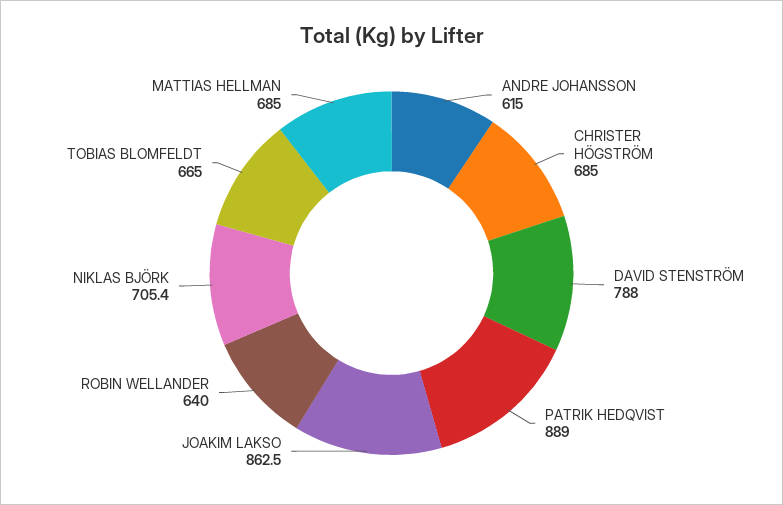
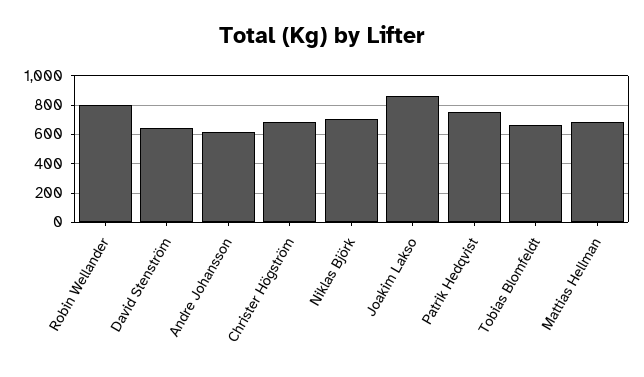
  {
    "ANDRE JOHANSSON": 615,
    "CHRISTER HÖGSTRÖM": 685,
-   "DAVID STENSTRÖM": 788,
+   "DAVID STENSTRÖM": 650,
-   "PATRIK HEDQVIST": 889,
+   "PATRIK HEDQVIST": 750,
    "JOAKIM LAKSO": 862.5,
-   "ROBIN WELLANDER": 640,
+   "ROBIN WELLANDER": 800,
    "NIKLAS BJÖRK": 705.4,
    "TOBIAS BLOMFELDT": 665,
    "MATTIAS HELLMAN": 685
  }

